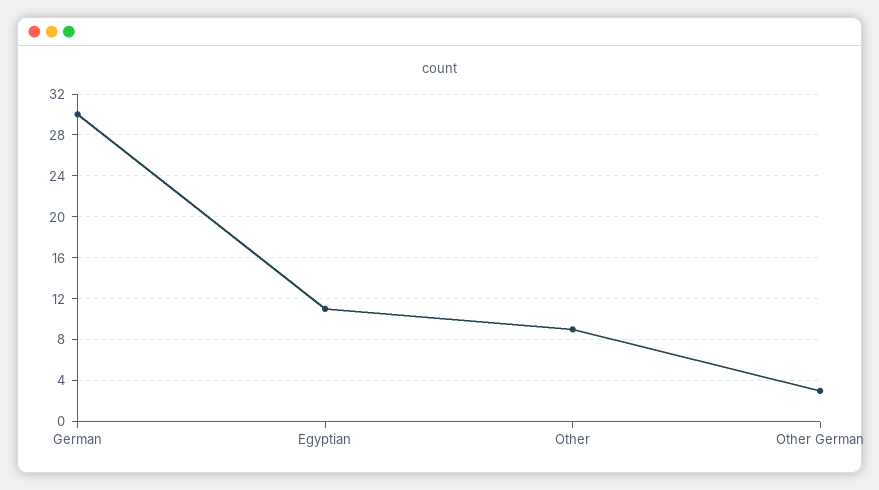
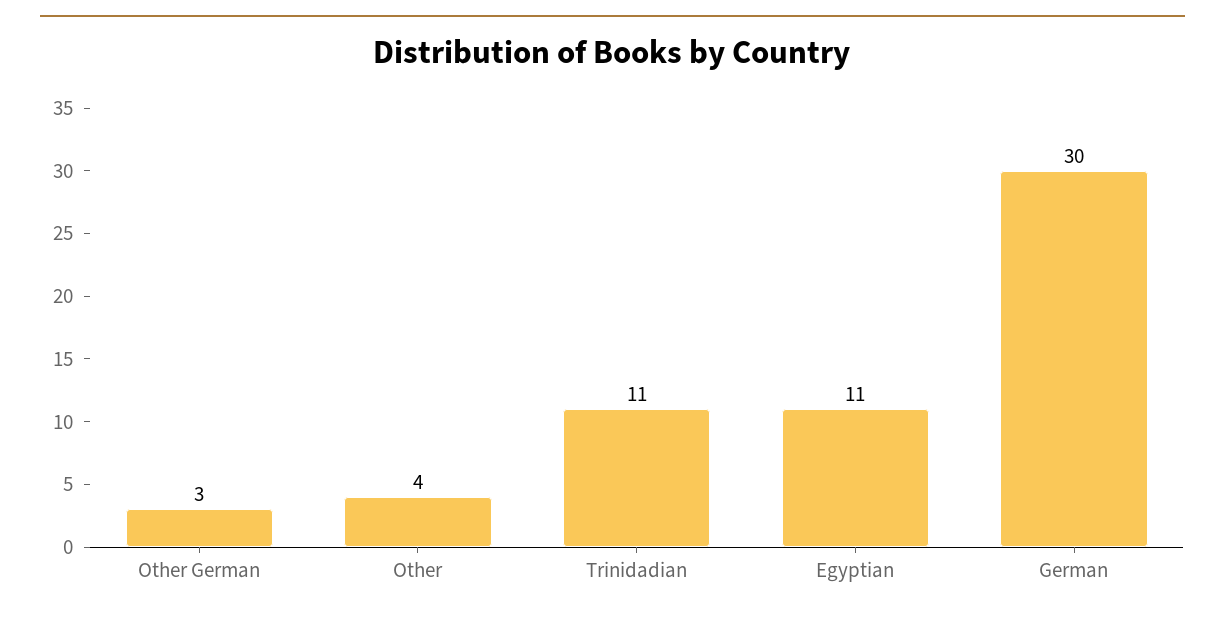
  {
    "German": 30,
    "Egyptian": 11,
-   "Other": 9,
+   "Other": 4,
-   "Other German": 3
+   "Other German": 3,
+   "Trinidadian": 11
  }

